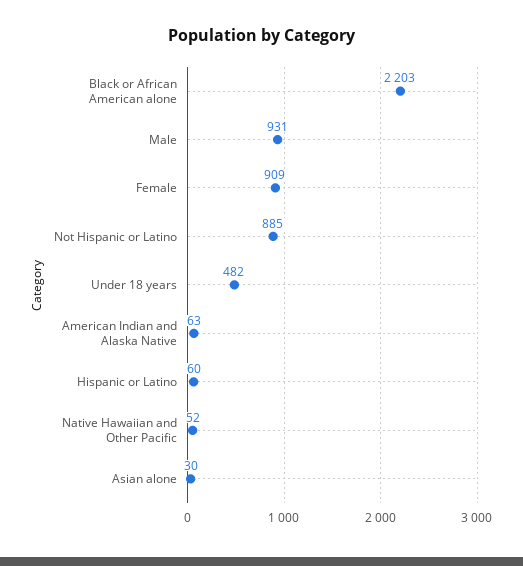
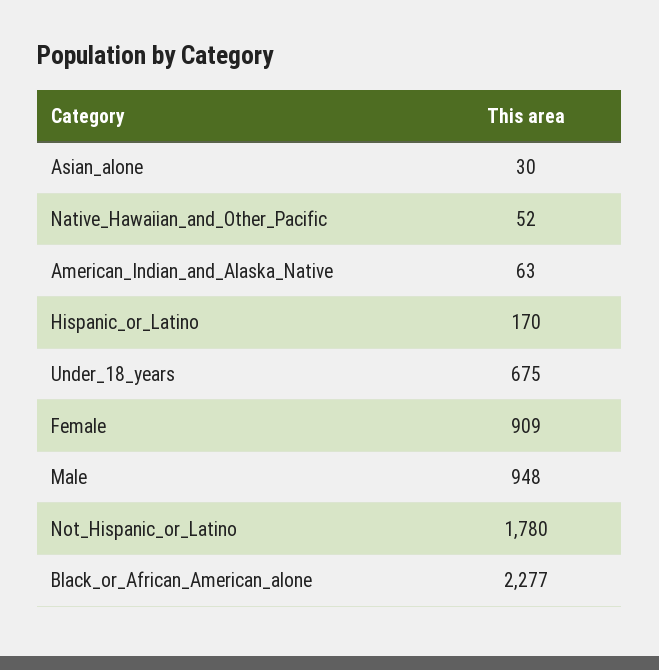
  {
-   "Black or African American alone": 2203,
+   "Black or African American alone": 2277,
-   "Male": 931,
+   "Male": 948,
    "Female": 909,
-   "Not Hispanic or Latino": 885,
+   "Not Hispanic or Latino": 1780,
-   "Under 18 years": 482,
+   "Under 18 years": 675,
    "American Indian and Alaska Native": 63,
-   "Hispanic or Latino": 60,
+   "Hispanic or Latino": 170,
    "Native Hawaiian and Other Pacific": 52,
    "Asian alone": 30
  }

